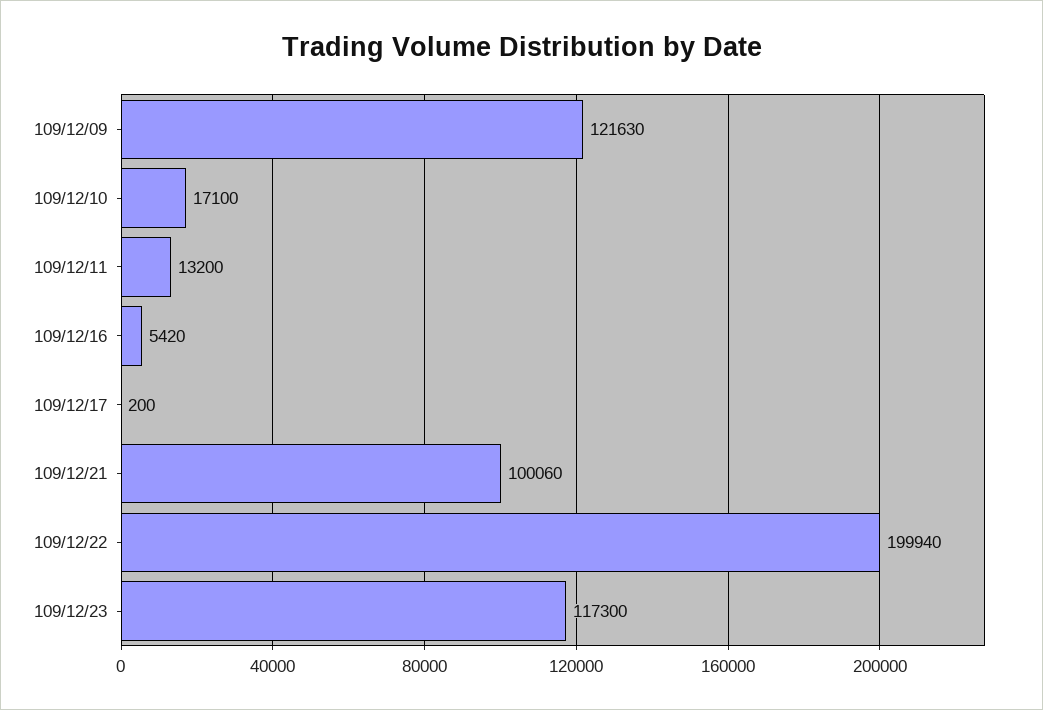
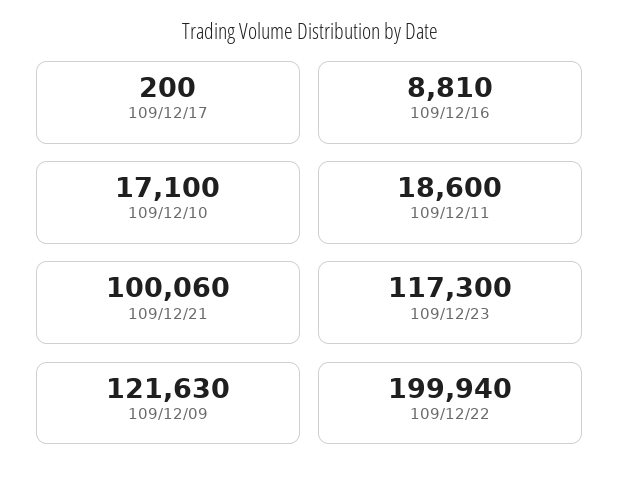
  {
    "109/12/09": 121630,
    "109/12/10": 17100,
-   "109/12/11": 13200,
+   "109/12/11": 18600,
-   "109/12/16": 5420,
+   "109/12/16": 8810,
    "109/12/17": 200,
    "109/12/21": 100060,
    "109/12/22": 199940,
    "109/12/23": 117300
  }

